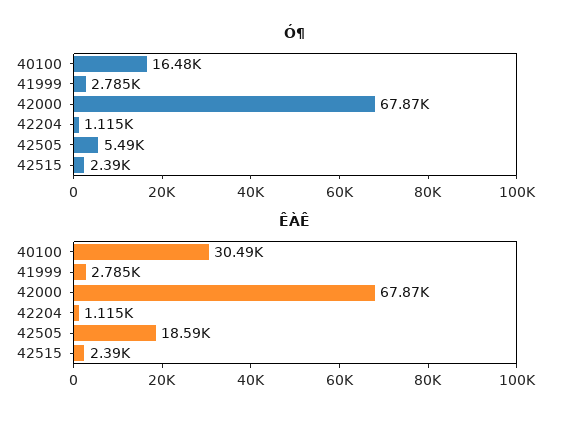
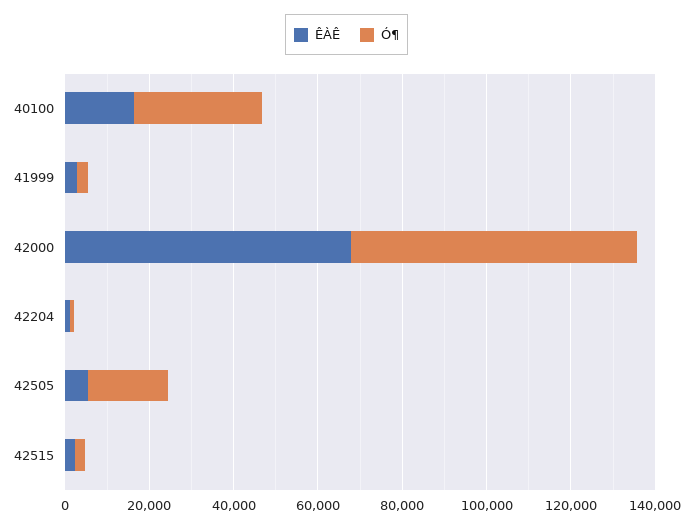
  {
    "Ó¶": {
-     "40100": 16480,
+     "40100": 30000,
      "41999": 2785,
      "42000": 67870,
      "42204": 1115,
-     "42505": 5490,
+     "42505": 20000,
      "42515": 2390
    },
    "ÊÀÊ": {
-     "40100": 30490,
+     "40100": 15000,
      "41999": 2785,
      "42000": 67870,
      "42204": 1115,
-     "42505": 18590,
+     "42505": 5000,
      "42515": 2390
    }
  }

